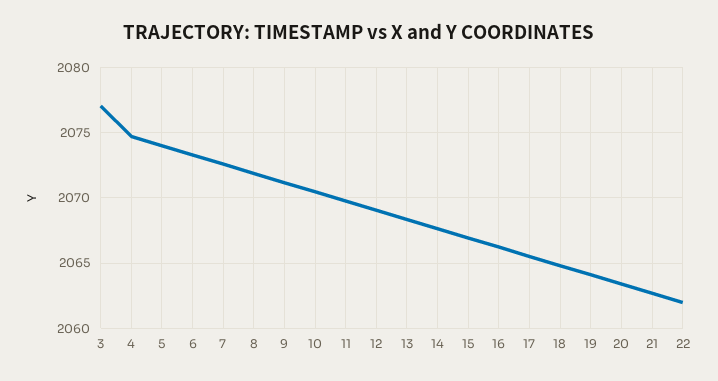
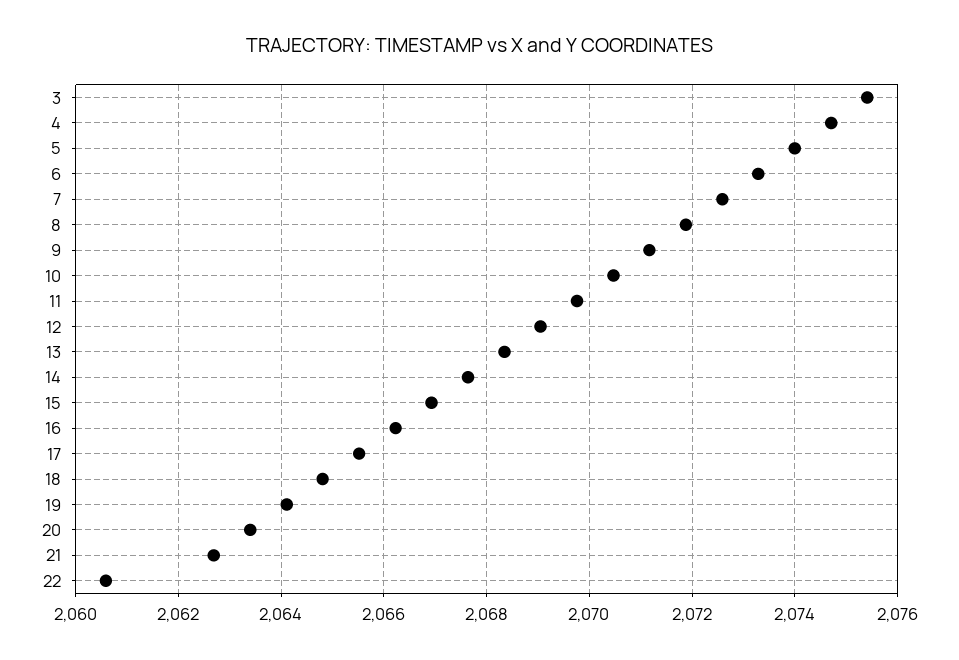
  {
-   "3": 2077,
+   "3": 2075.4,
    "4": 2074.8,
    "5": 2074,
    "6": 2073.2,
    "7": 2072.6,
    "8": 2071.8,
    "9": 2071.2,
    "10": 2070.4,
    "11": 2069.8,
    "12": 2069,
    "13": 2068.4,
    "14": 2067.6,
    "15": 2067,
    "16": 2066.2,
    "17": 2065.6,
    "18": 2064.8,
    "19": 2064.2,
    "20": 2063.4,
    "21": 2062.6,
-   "22": 2062
+   "22": 2060.6
  }

